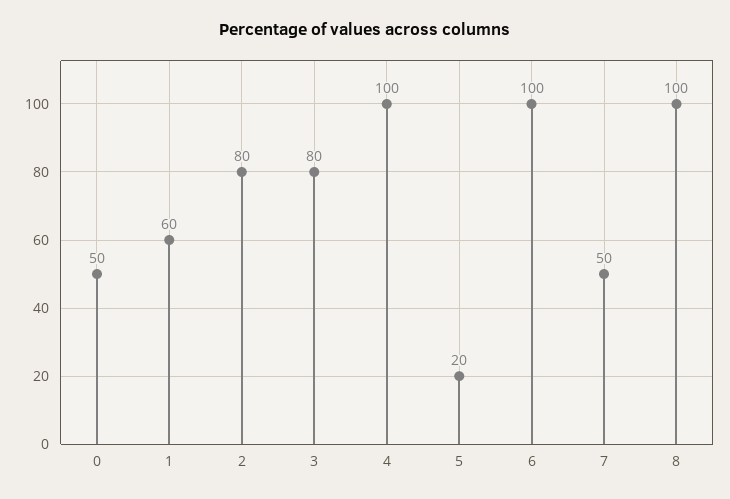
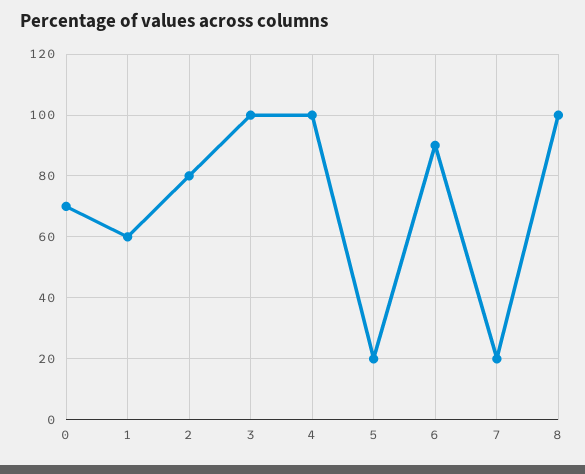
  {
-   "0": 50,
+   "0": 70,
    "1": 60,
    "2": 80,
-   "3": 80,
+   "3": 100,
    "4": 100,
    "5": 20,
-   "6": 100,
+   "6": 90,
-   "7": 50,
+   "7": 20,
    "8": 100
  }

